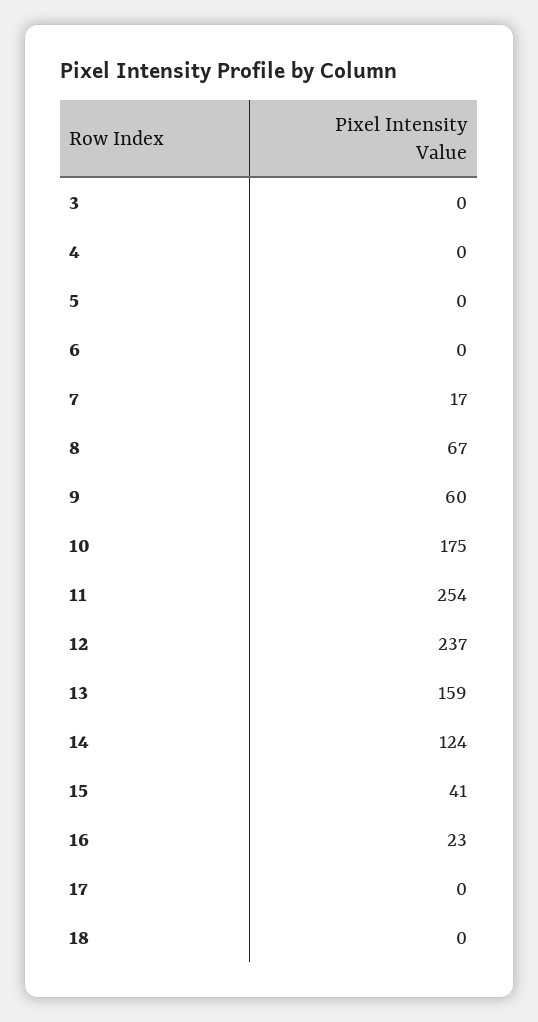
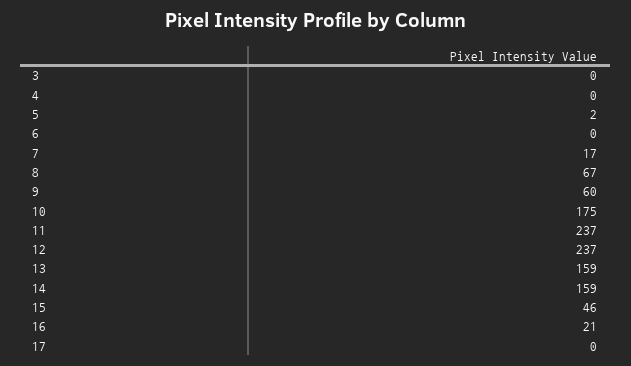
  {
    "3": 0,
    "4": 0,
-   "5": 0,
+   "5": 2,
    "6": 0,
    "7": 17,
    "8": 67,
    "9": 60,
    "10": 175,
-   "11": 254,
+   "11": 237,
    "12": 237,
    "13": 159,
-   "14": 124,
+   "14": 159,
-   "15": 41,
+   "15": 46,
-   "16": 23,
+   "16": 21,
-   "17": 0,
+   "17": 0
-   "18": 0
  }

